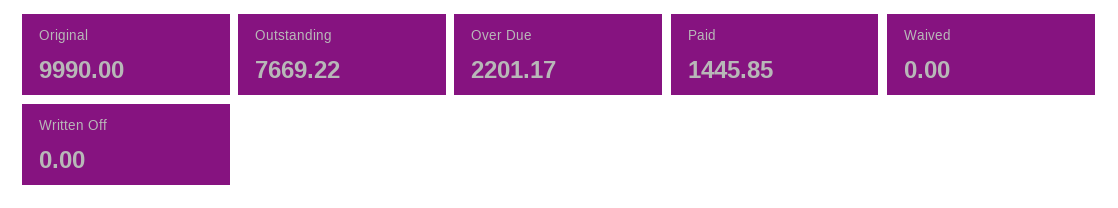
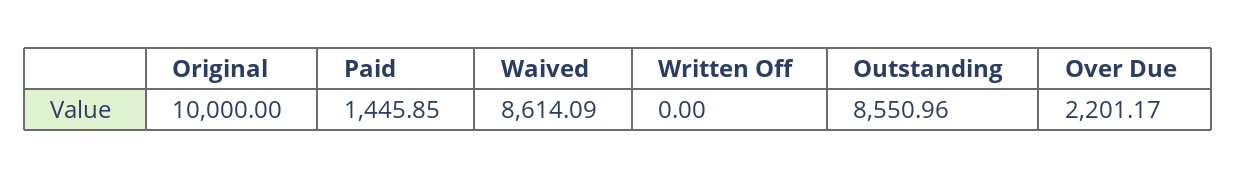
  {
-   "Original": 9990,
+   "Original": 10000,
-   "Outstanding": 7669.22,
+   "Outstanding": 8550.96,
    "Over Due": 2201.17,
    "Paid": 1445.85,
-   "Waived": 0,
+   "Waived": 8614.09,
    "Written Off": 0
  }

